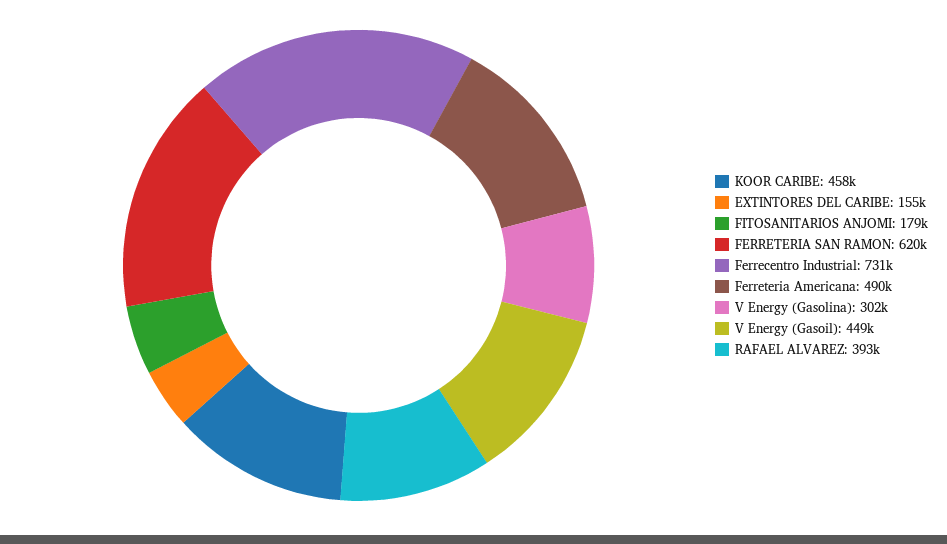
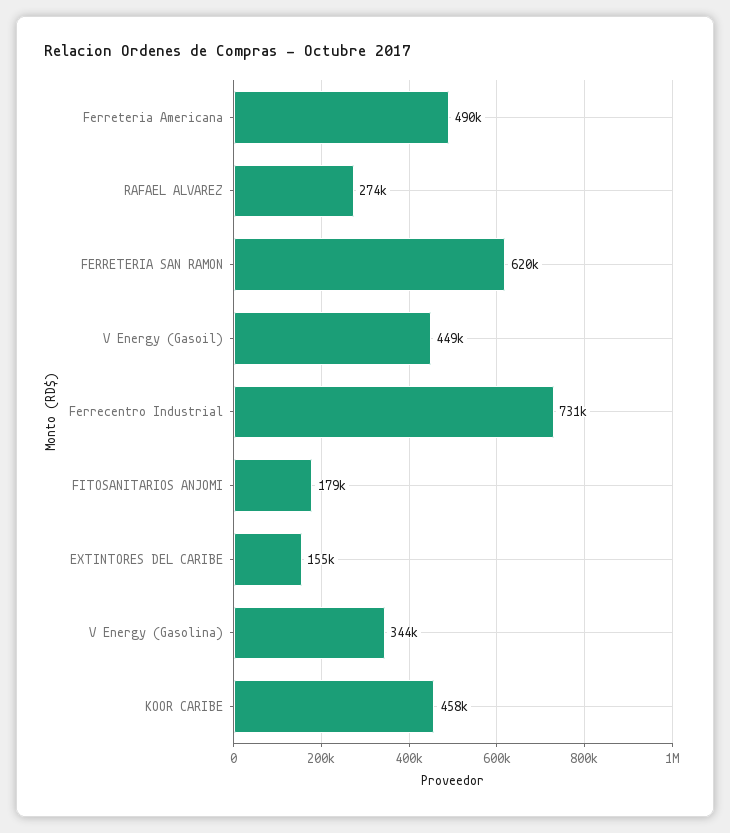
  {
    "KOOR CARIBE": 458000,
    "EXTINTORES DEL CARIBE": 155000,
    "FITOSANITARIOS ANJOMI": 179000,
    "FERRETERIA SAN RAMON": 620000,
    "Ferrecentro Industrial": 731000,
    "Ferreteria Americana": 490000,
-   "V Energy (Gasolina)": 302000,
+   "V Energy (Gasolina)": 344000,
    "V Energy (Gasoil)": 449000,
-   "RAFAEL ALVAREZ": 393000
+   "RAFAEL ALVAREZ": 274000
  }

